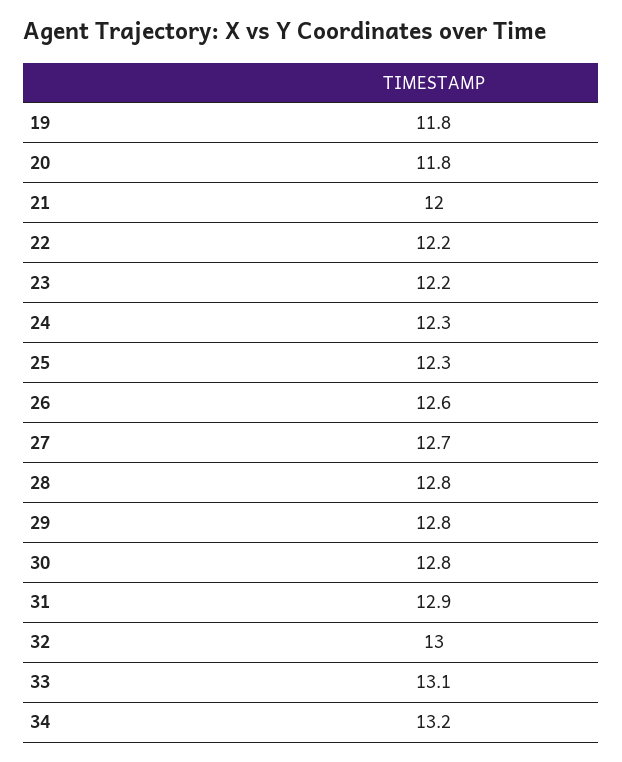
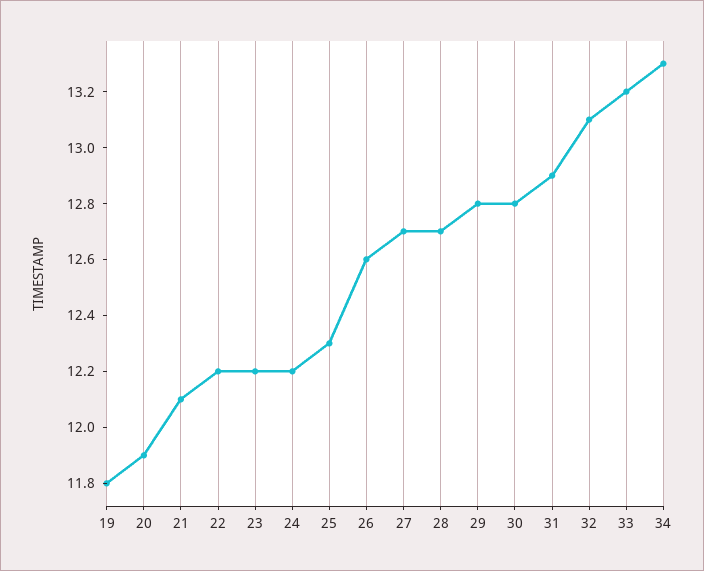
  {
    "19": 11.8,
-   "20": 11.8,
+   "20": 11.9,
-   "21": 12,
+   "21": 12.1,
    "22": 12.2,
    "23": 12.2,
-   "24": 12.3,
+   "24": 12.2,
    "25": 12.3,
    "26": 12.6,
    "27": 12.7,
-   "28": 12.8,
+   "28": 12.7,
    "29": 12.8,
    "30": 12.8,
    "31": 12.9,
-   "32": 13,
+   "32": 13.1,
-   "33": 13.1,
+   "33": 13.2,
-   "34": 13.2
+   "34": 13.3
  }

